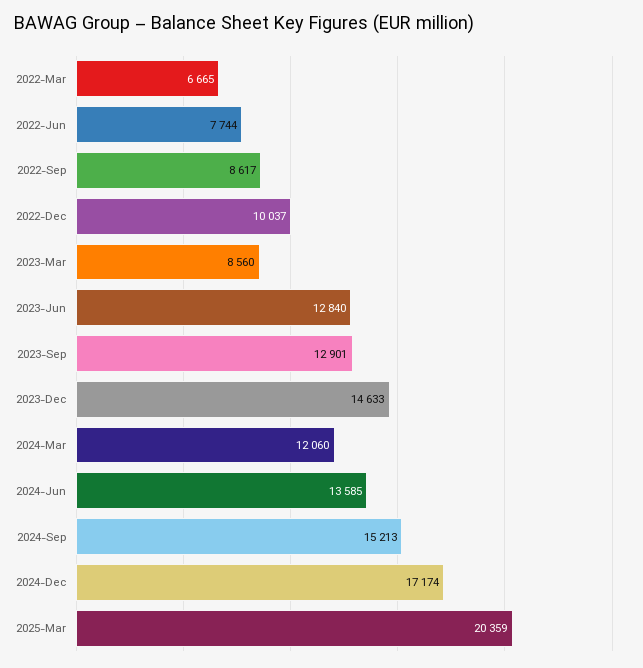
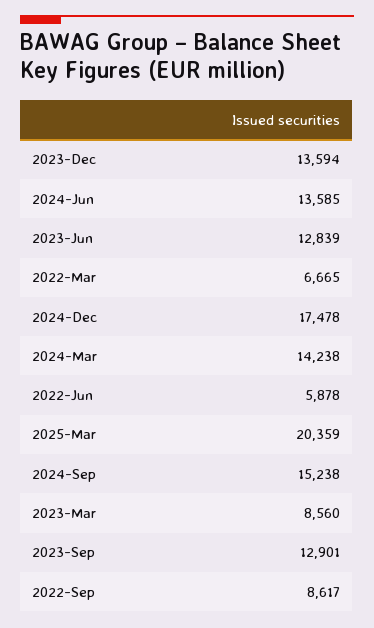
  {
    "2022-Mar": 6665,
-   "2022-Jun": 7744,
+   "2022-Jun": 5878,
    "2022-Sep": 8617,
-   "2022-Dec": 10037,
    "2023-Mar": 8560,
-   "2023-Jun": 12840,
+   "2023-Jun": 12839,
    "2023-Sep": 12901,
-   "2023-Dec": 14633,
+   "2023-Dec": 13594,
-   "2024-Mar": 12060,
+   "2024-Mar": 14238,
    "2024-Jun": 13585,
-   "2024-Sep": 15213,
+   "2024-Sep": 15238,
-   "2024-Dec": 17174,
+   "2024-Dec": 17478,
    "2025-Mar": 20359
  }

